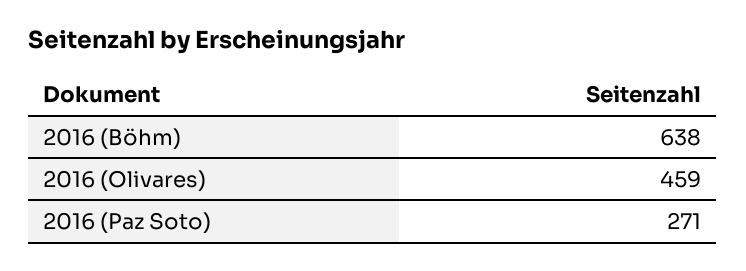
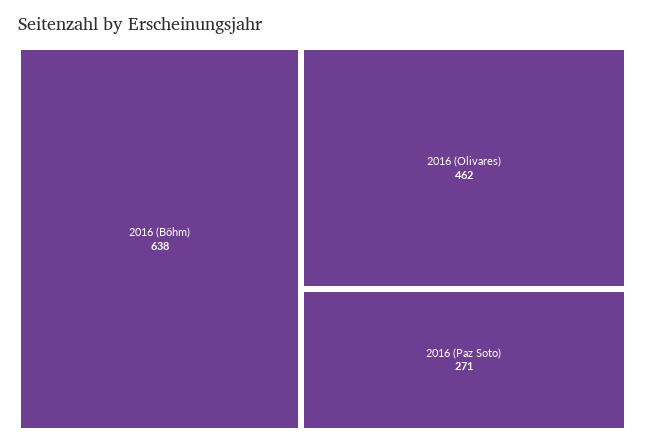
  {
    "2016 (Böhm)": 638,
-   "2016 (Olivares)": 459,
+   "2016 (Olivares)": 462,
    "2016 (Paz Soto)": 271
  }

